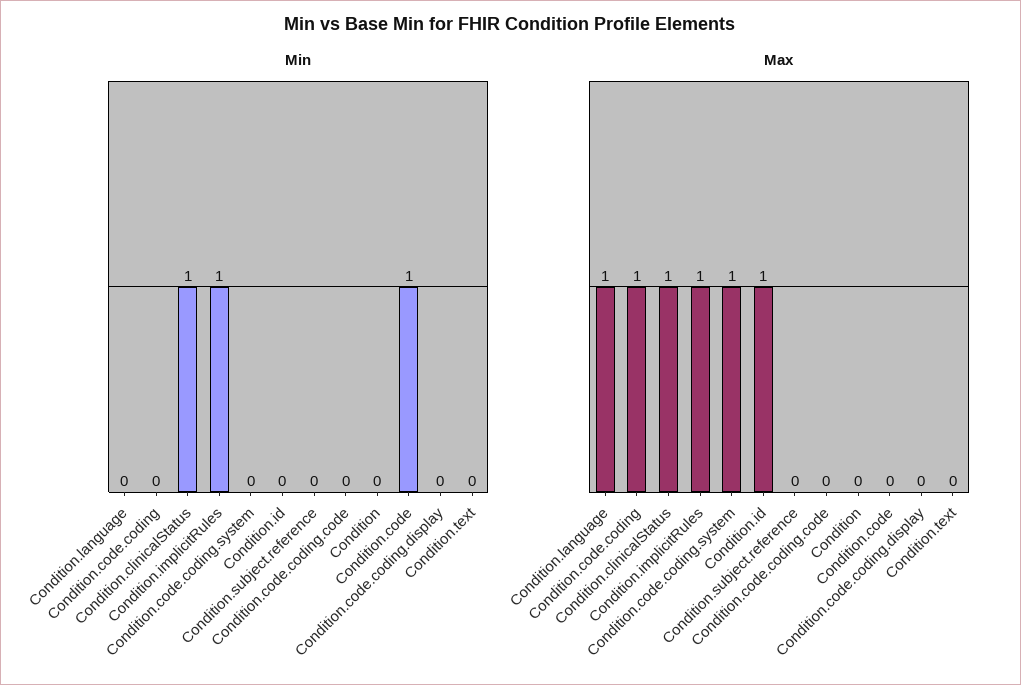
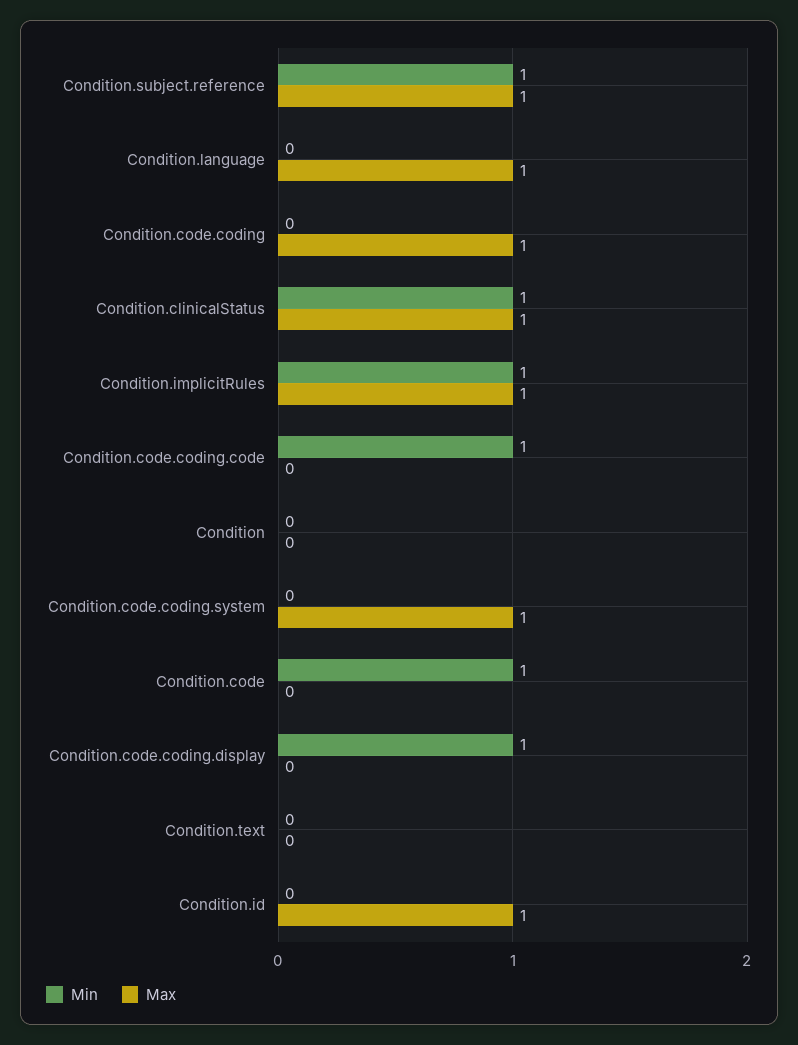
  {
    "Min": {
      "Condition.language": 0,
      "Condition.code.coding": 0,
      "Condition.clinicalStatus": 1,
      "Condition.implicitRules": 1,
      "Condition.code.coding.system": 0,
      "Condition.id": 0,
-     "Condition.subject.reference": 0,
+     "Condition.subject.reference": 1,
-     "Condition.code.coding.code": 0,
+     "Condition.code.coding.code": 1,
      "Condition": 0,
      "Condition.code": 1,
-     "Condition.code.coding.display": 0,
+     "Condition.code.coding.display": 1,
      "Condition.text": 0
    },
    "Max": {
      "Condition.language": 1,
      "Condition.code.coding": 1,
      "Condition.clinicalStatus": 1,
      "Condition.implicitRules": 1,
      "Condition.code.coding.system": 1,
      "Condition.id": 1,
-     "Condition.subject.reference": 0,
+     "Condition.subject.reference": 1,
      "Condition.code.coding.code": 0,
      "Condition": 0,
      "Condition.code": 0,
      "Condition.code.coding.display": 0,
      "Condition.text": 0
    }
  }

